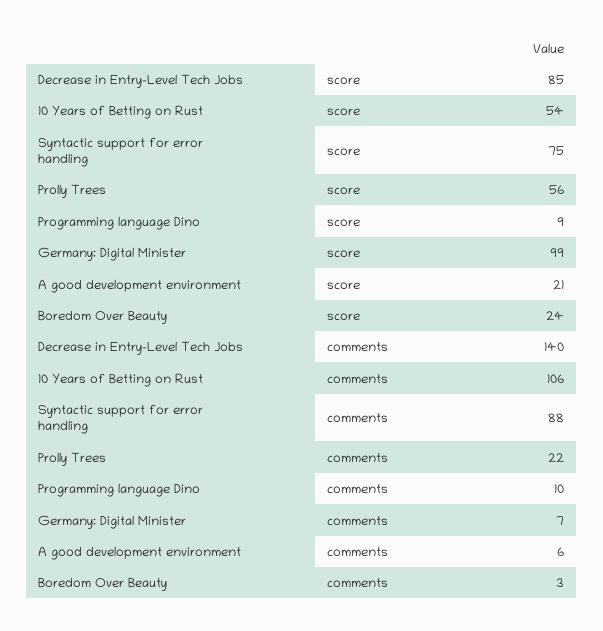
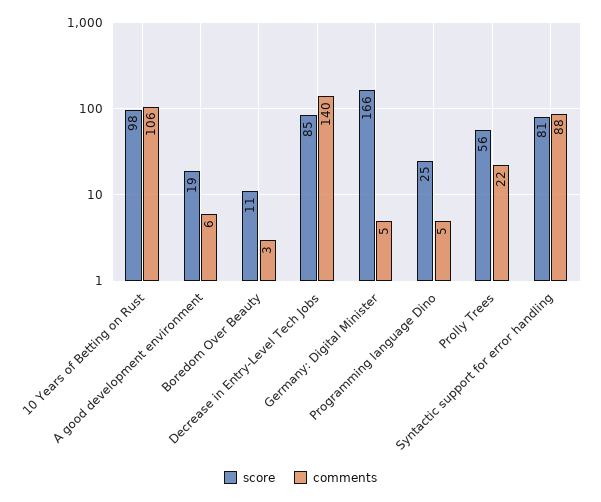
  {
    "score": {
      "Decrease in Entry-Level Tech Jobs": 85,
-     "10 Years of Betting on Rust": 54,
+     "10 Years of Betting on Rust": 98,
-     "Syntactic support for error handling": 75,
+     "Syntactic support for error handling": 81,
      "Prolly Trees": 56,
-     "Programming language Dino": 9,
+     "Programming language Dino": 25,
-     "Germany: Digital Minister": 99,
+     "Germany: Digital Minister": 166,
-     "A good development environment": 21,
+     "A good development environment": 19,
-     "Boredom Over Beauty": 24
+     "Boredom Over Beauty": 11
    },
    "comments": {
      "Decrease in Entry-Level Tech Jobs": 140,
      "10 Years of Betting on Rust": 106,
      "Syntactic support for error handling": 88,
      "Prolly Trees": 22,
-     "Programming language Dino": 10,
+     "Programming language Dino": 5,
-     "Germany: Digital Minister": 7,
+     "Germany: Digital Minister": 5,
      "A good development environment": 6,
      "Boredom Over Beauty": 3
    }
  }

